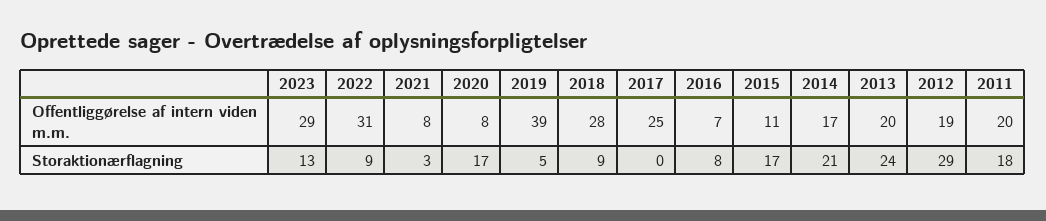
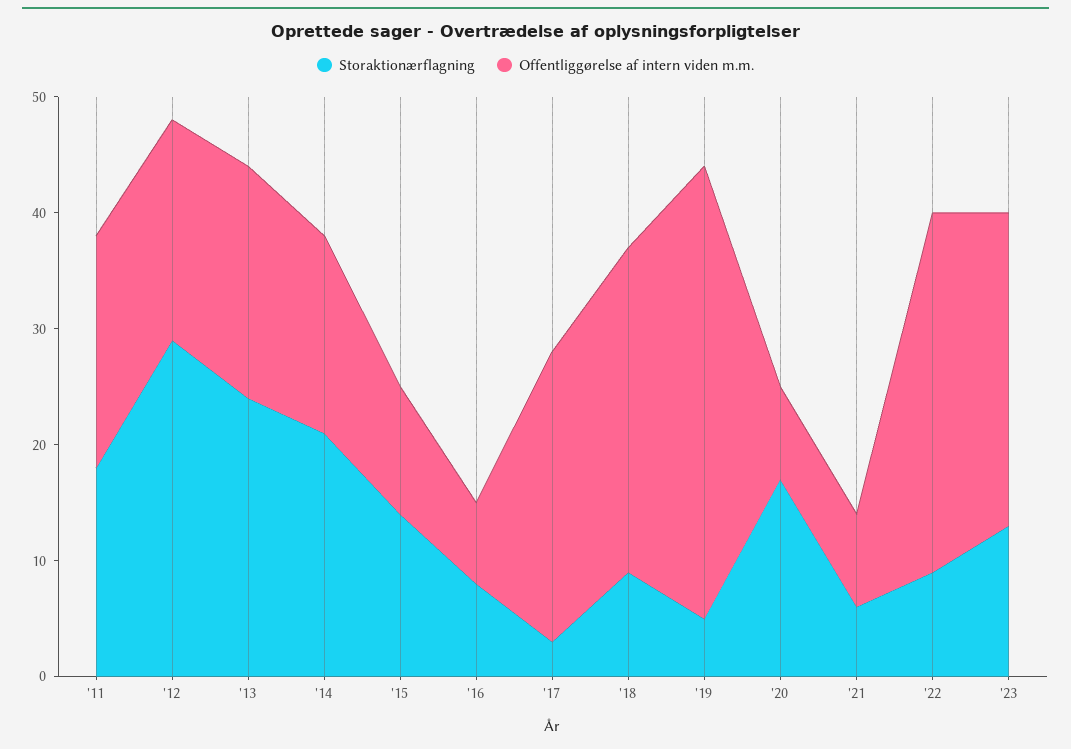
  {
    "Offentliggørelse af intern viden m.m.": {
-     "2023": 29,
+     "2023": 27,
      "2022": 31,
      "2021": 8,
      "2020": 8,
      "2019": 39,
      "2018": 28,
      "2017": 25,
      "2016": 7,
      "2015": 11,
      "2014": 17,
      "2013": 20,
      "2012": 19,
      "2011": 20
    },
    "Storaktionærflagning": {
      "2023": 13,
      "2022": 9,
-     "2021": 3,
+     "2021": 6,
      "2020": 17,
      "2019": 5,
      "2018": 9,
-     "2017": 0,
+     "2017": 3,
      "2016": 8,
-     "2015": 17,
+     "2015": 14,
      "2014": 21,
      "2013": 24,
      "2012": 29,
      "2011": 18
    }
  }

